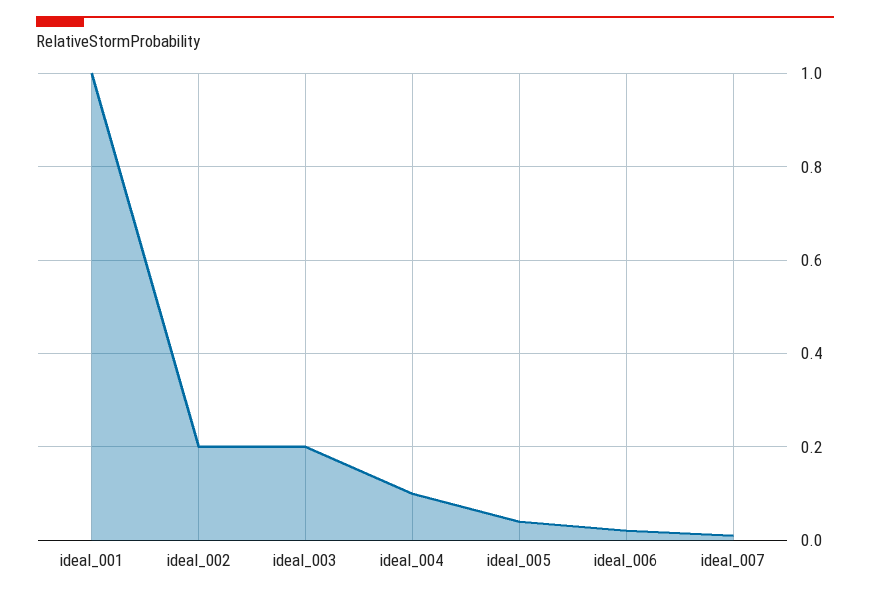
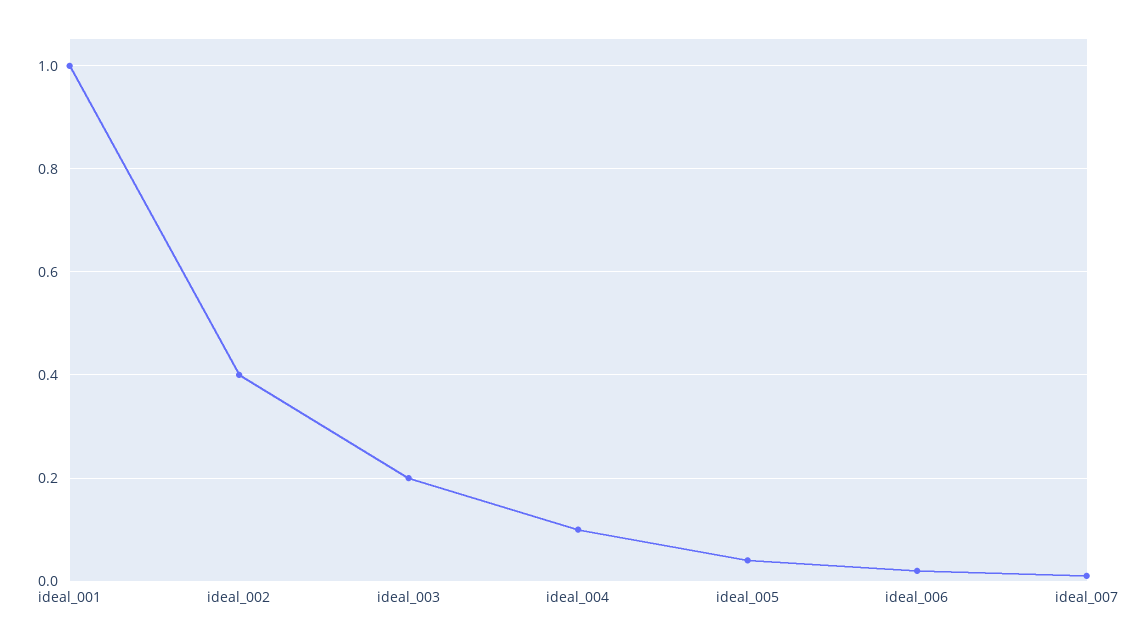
  {
    "ideal_001": 1,
-   "ideal_002": 0.2,
+   "ideal_002": 0.4,
    "ideal_003": 0.2,
    "ideal_004": 0.1,
    "ideal_005": 0.05,
    "ideal_006": 0,
    "ideal_007": 0
  }

